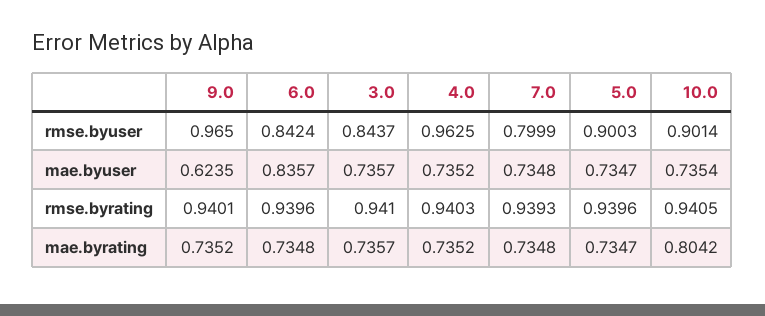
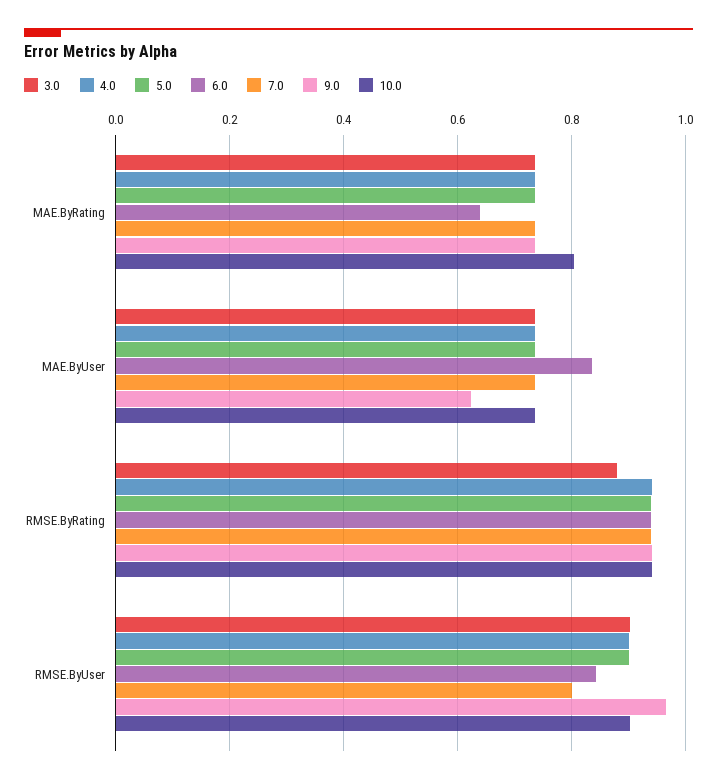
  {
    "9.0": {
      "rmse.byuser": 0.965,
      "mae.byuser": 0.6235,
      "rmse.byrating": 0.9401,
      "mae.byrating": 0.7352
    },
    "6.0": {
      "rmse.byuser": 0.8424,
      "mae.byuser": 0.8357,
      "rmse.byrating": 0.9396,
-     "mae.byrating": 0.7348
+     "mae.byrating": 0.64
    },
    "3.0": {
-     "rmse.byuser": 0.8437,
+     "rmse.byuser": 0.9,
      "mae.byuser": 0.7357,
-     "rmse.byrating": 0.941,
+     "rmse.byrating": 0.88,
      "mae.byrating": 0.7357
    },
    "4.0": {
-     "rmse.byuser": 0.9625,
+     "rmse.byuser": 0.9,
      "mae.byuser": 0.7352,
      "rmse.byrating": 0.9403,
      "mae.byrating": 0.7352
    },
    "7.0": {
      "rmse.byuser": 0.7999,
      "mae.byuser": 0.7348,
      "rmse.byrating": 0.9393,
      "mae.byrating": 0.7348
    },
    "5.0": {
      "rmse.byuser": 0.9003,
      "mae.byuser": 0.7347,
      "rmse.byrating": 0.9396,
      "mae.byrating": 0.7347
    },
    "10.0": {
      "rmse.byuser": 0.9014,
      "mae.byuser": 0.7354,
      "rmse.byrating": 0.9405,
      "mae.byrating": 0.8042
    }
  }

